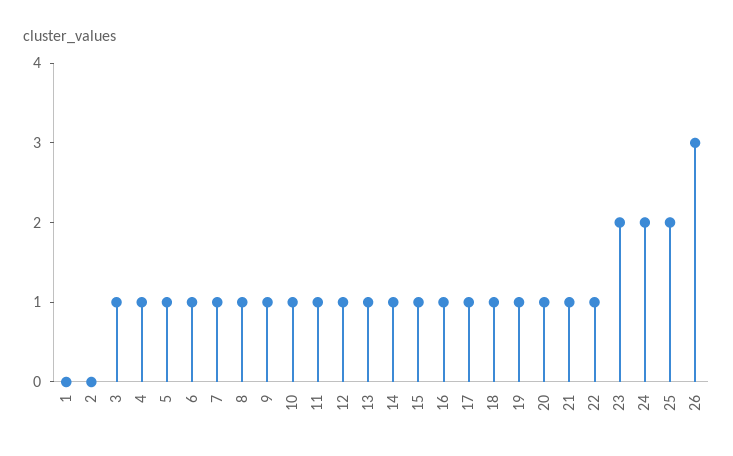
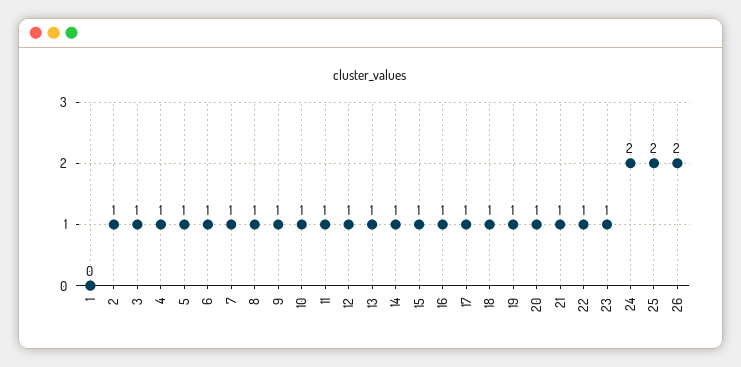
  {
    "1": 0,
-   "2": 0,
+   "2": 1,
    "3": 1,
    "4": 1,
    "5": 1,
    "6": 1,
    "7": 1,
    "8": 1,
    "9": 1,
    "10": 1,
    "11": 1,
    "12": 1,
    "13": 1,
    "14": 1,
    "15": 1,
    "16": 1,
    "17": 1,
    "18": 1,
    "19": 1,
    "20": 1,
    "21": 1,
    "22": 1,
-   "23": 2,
+   "23": 1,
    "24": 2,
    "25": 2,
-   "26": 3
+   "26": 2
  }

